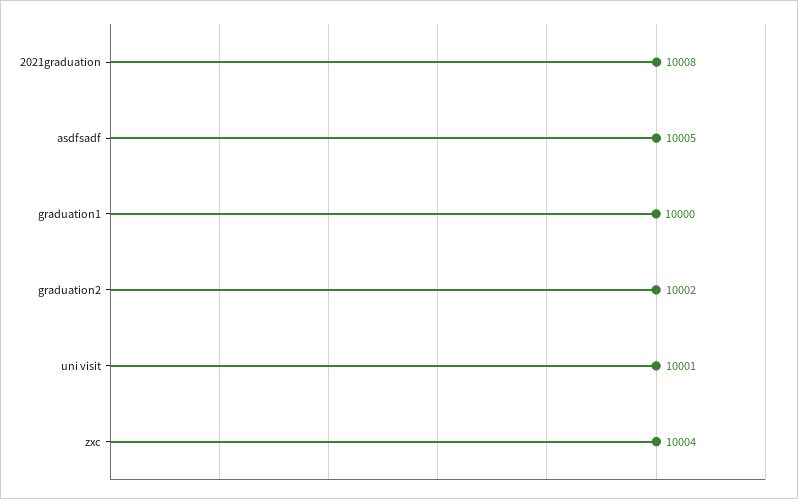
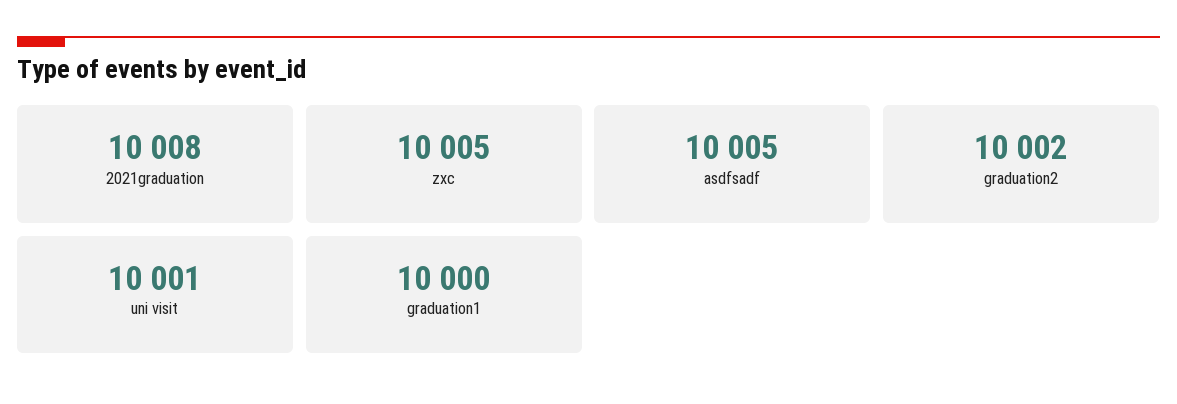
  {
    "2021graduation": 10008,
    "asdfsadf": 10005,
    "graduation1": 10000,
    "graduation2": 10002,
    "uni visit": 10001,
-   "zxc": 10004
+   "zxc": 10005
  }

